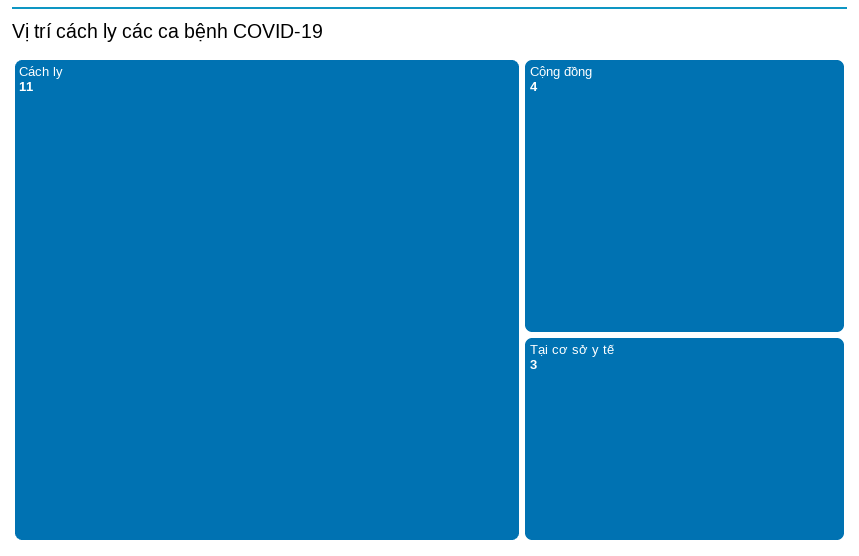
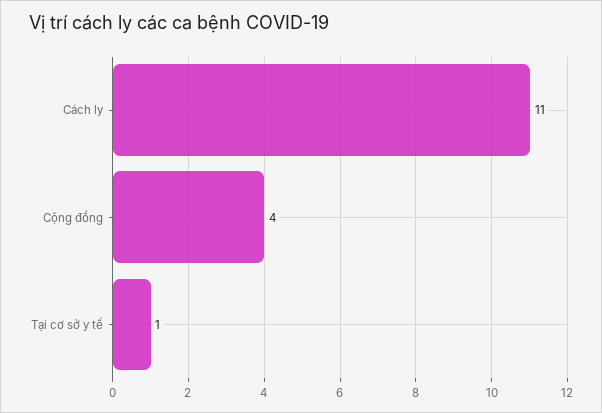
  {
    "Cách ly": 11,
    "Cộng đồng": 4,
-   "Tại cơ sở y tế": 3
+   "Tại cơ sở y tế": 1
  }

